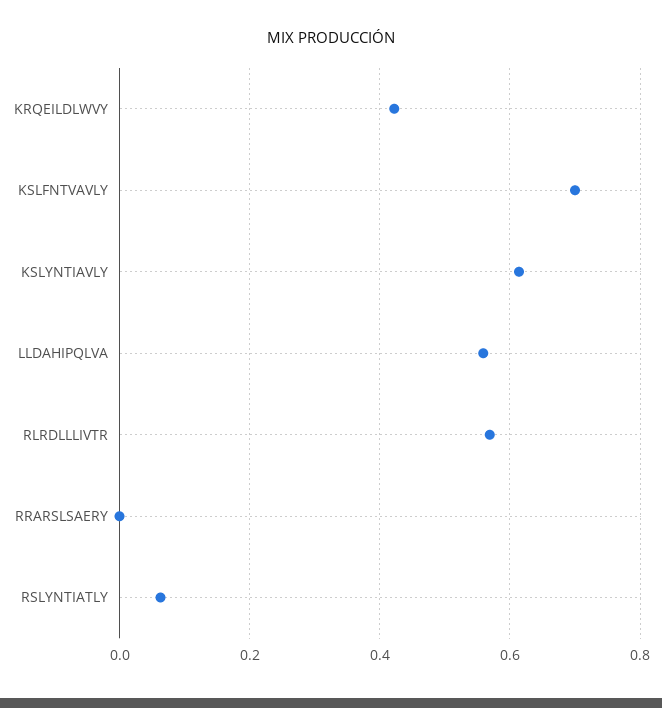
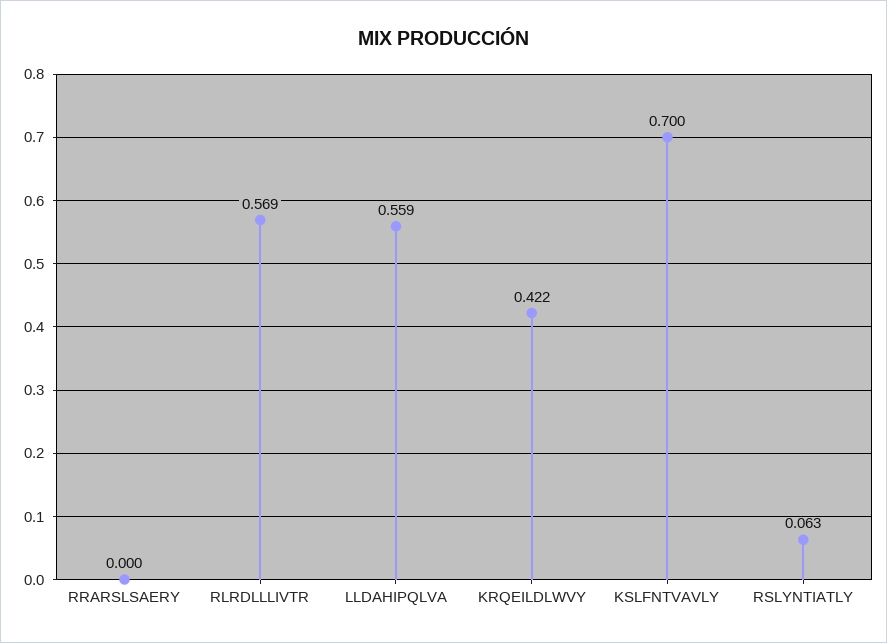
  {
    "KRQEILDLWVY": 0.422,
    "KSLFNTVAVLY": 0.7,
-   "KSLYNTIAVLY": 0.62,
    "LLDAHIPQLVA": 0.559,
    "RLRDLLLIVTR": 0.569,
    "RRARSLSAERY": 0,
    "RSLYNTIATLY": 0.063
  }

